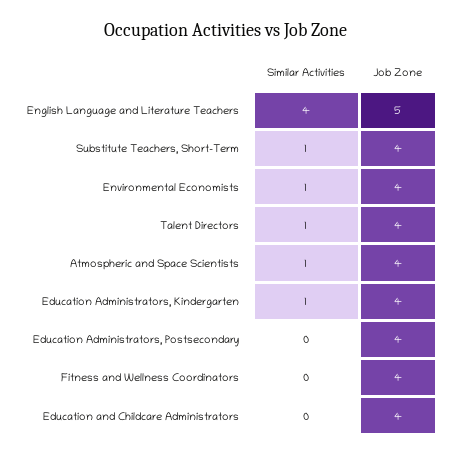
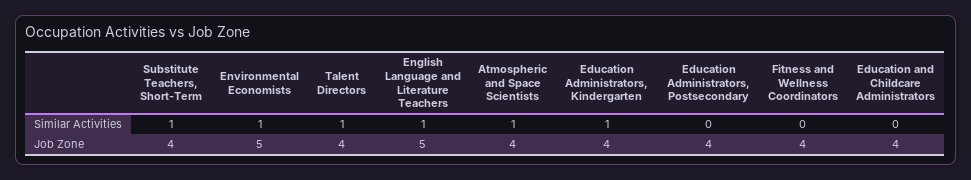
  {
    "Similar Activities": {
-     "English Language and Literature Teachers": 4,
+     "English Language and Literature Teachers": 1,
      "Substitute Teachers, Short-Term": 1,
      "Environmental Economists": 1,
      "Talent Directors": 1,
      "Atmospheric and Space Scientists": 1,
      "Education Administrators, Kindergarten": 1,
      "Education Administrators, Postsecondary": 0,
      "Fitness and Wellness Coordinators": 0,
      "Education and Childcare Administrators": 0
    },
    "Job Zone": {
      "English Language and Literature Teachers": 5,
      "Substitute Teachers, Short-Term": 4,
-     "Environmental Economists": 4,
+     "Environmental Economists": 5,
      "Talent Directors": 4,
      "Atmospheric and Space Scientists": 4,
      "Education Administrators, Kindergarten": 4,
      "Education Administrators, Postsecondary": 4,
      "Fitness and Wellness Coordinators": 4,
      "Education and Childcare Administrators": 4
    }
  }

